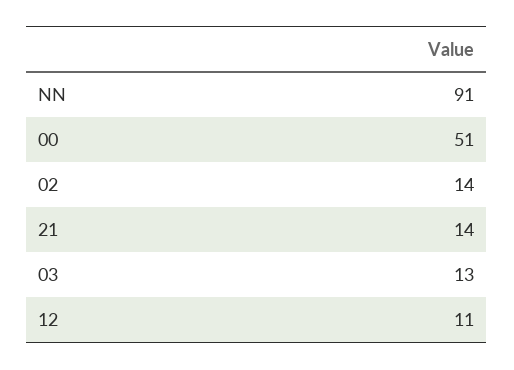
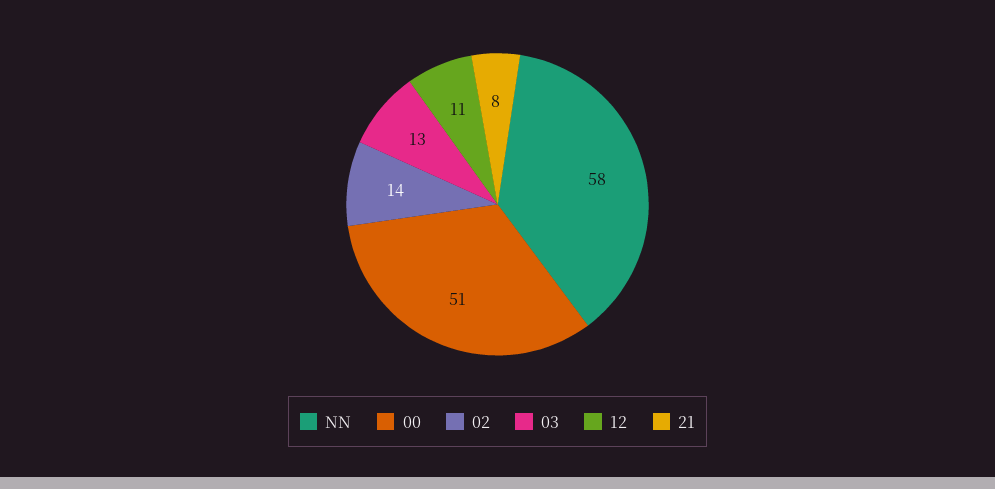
  {
-   "NN": 91,
+   "NN": 58,
    "00": 51,
    "02": 14,
-   "21": 14,
+   "21": 8,
    "03": 13,
    "12": 11
  }

